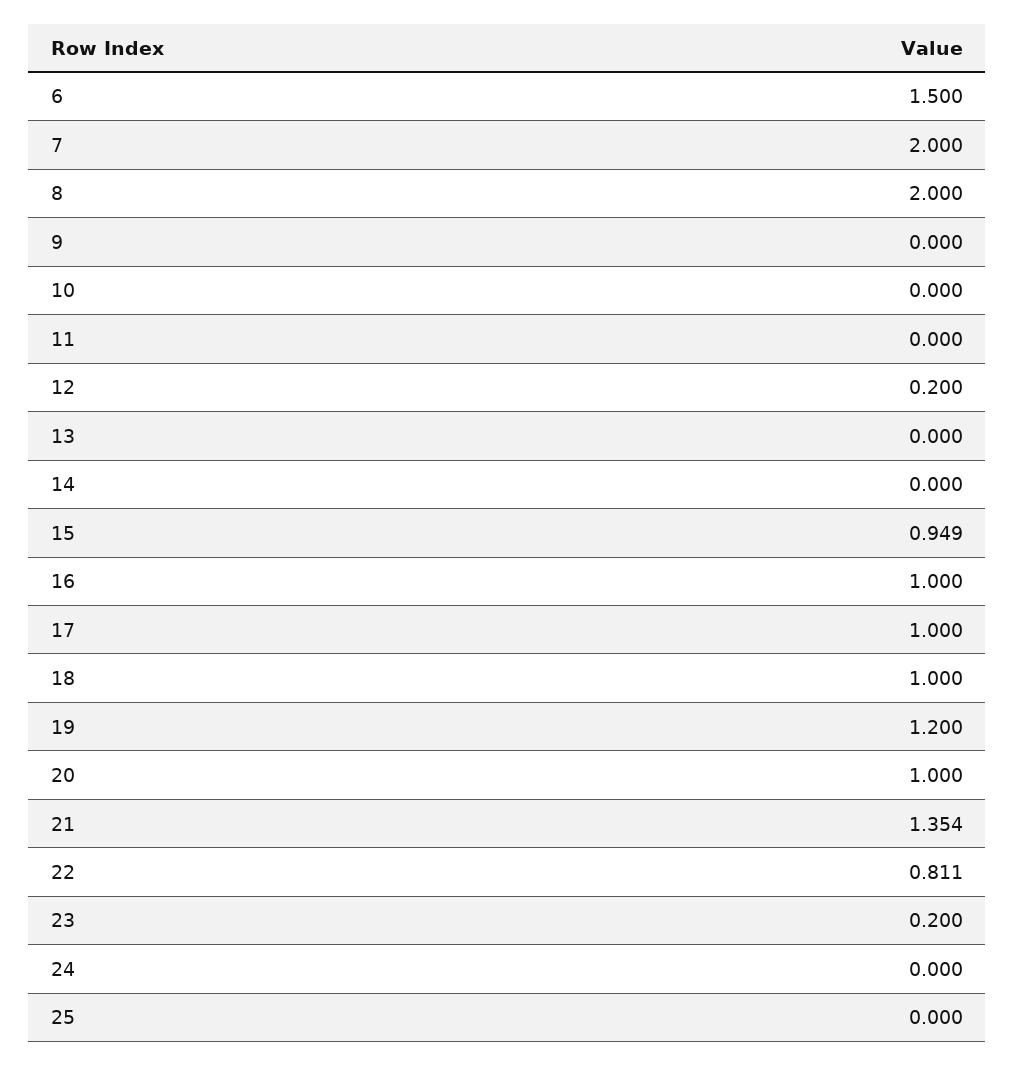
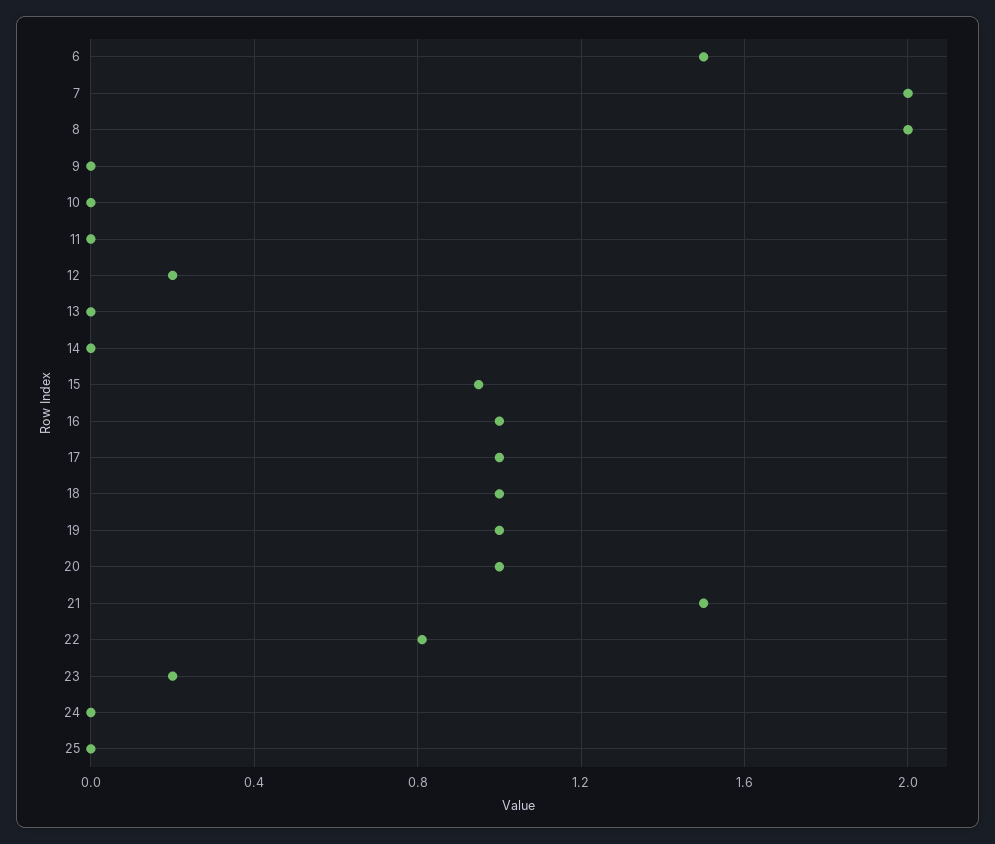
  {
    "6": 1.5,
    "7": 2,
    "8": 2,
    "9": 0,
    "10": 0,
    "11": 0,
    "12": 0.2,
    "13": 0,
    "14": 0,
    "15": 0.949,
    "16": 1,
    "17": 1,
    "18": 1,
-   "19": 1.2,
+   "19": 1,
    "20": 1,
-   "21": 1.354,
+   "21": 1.5,
    "22": 0.811,
    "23": 0.2,
    "24": 0,
    "25": 0
  }

